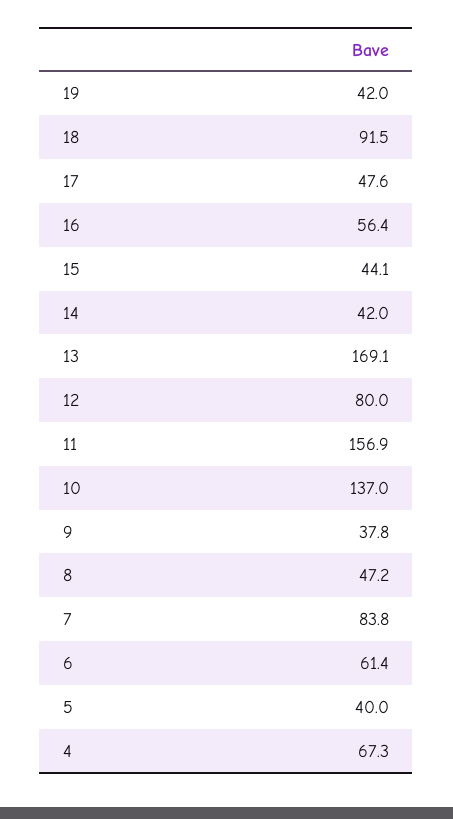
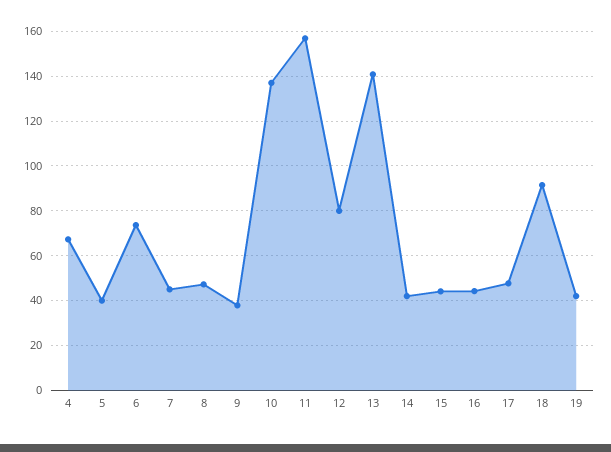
  {
    "19": 42,
    "18": 91.5,
    "17": 47.6,
-   "16": 56.4,
+   "16": 45,
    "15": 44.1,
    "14": 42,
-   "13": 169.1,
+   "13": 140,
    "12": 80,
    "11": 156.9,
    "10": 137,
    "9": 37.8,
    "8": 47.2,
-   "7": 83.8,
+   "7": 45,
-   "6": 61.4,
+   "6": 75,
    "5": 40,
    "4": 67.3
  }

